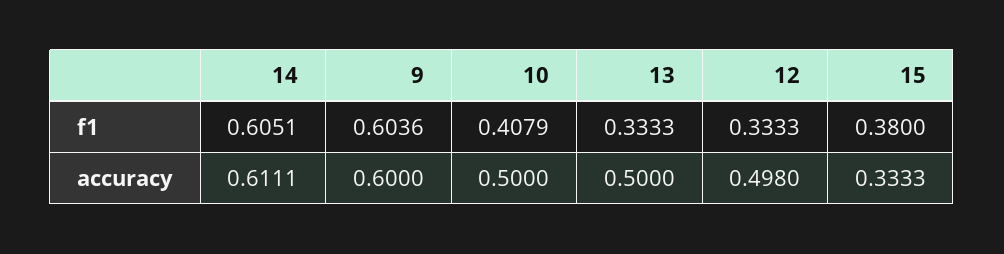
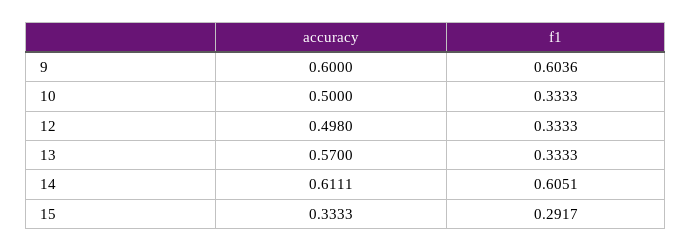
  {
    "14": {
      "f1": 0.6051,
      "accuracy": 0.6111
    },
    "9": {
      "f1": 0.6036,
      "accuracy": 0.6
    },
    "10": {
-     "f1": 0.4079,
+     "f1": 0.3333,
      "accuracy": 0.5
    },
    "13": {
      "f1": 0.3333,
-     "accuracy": 0.5
+     "accuracy": 0.57
    },
    "12": {
      "f1": 0.3333,
      "accuracy": 0.498
    },
    "15": {
-     "f1": 0.38,
+     "f1": 0.2917,
      "accuracy": 0.3333
    }
  }

